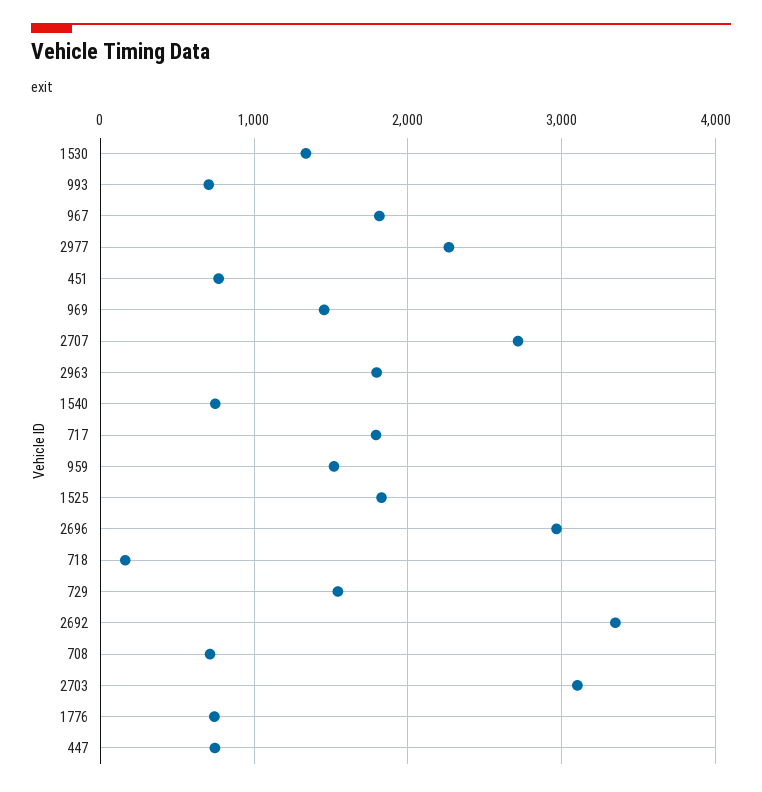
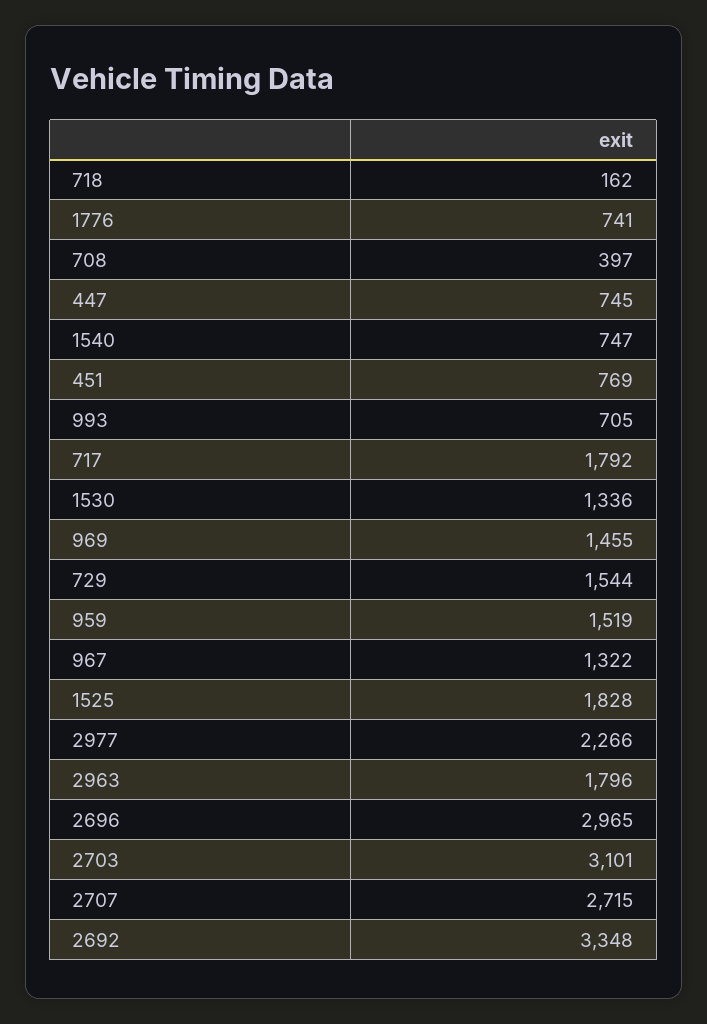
  {
    "1530": 1336,
    "993": 705,
-   "967": 1800,
+   "967": 1322,
    "2977": 2266,
    "451": 769,
    "969": 1455,
    "2707": 2715,
    "2963": 1796,
    "1540": 747,
    "717": 1792,
    "959": 1519,
    "1525": 1828,
    "2696": 2965,
    "718": 162,
    "729": 1544,
    "2692": 3348,
-   "708": 700,
+   "708": 397,
    "2703": 3101,
    "1776": 741,
    "447": 745
  }

